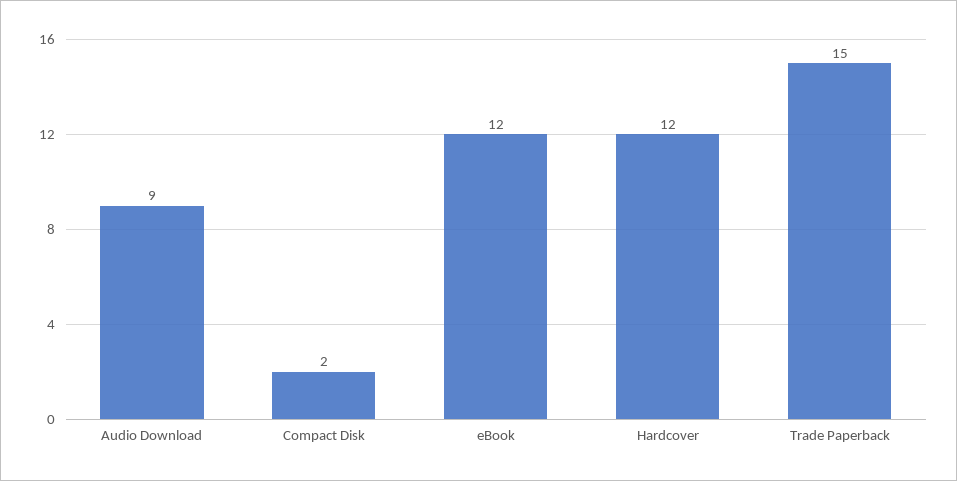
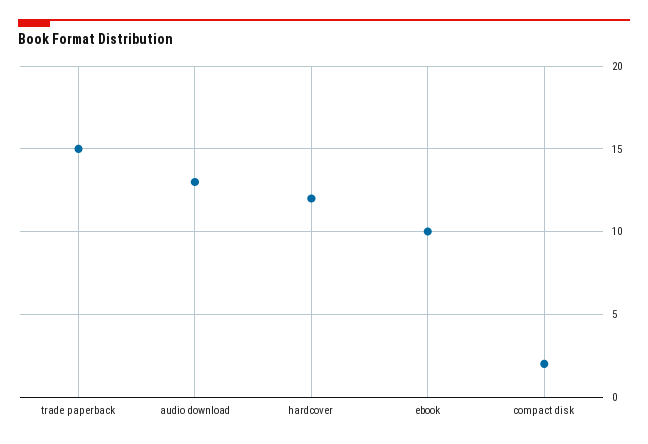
  {
-   "Audio Download": 9,
+   "Audio Download": 13,
    "Compact Disk": 2,
-   "eBook": 12,
+   "eBook": 10,
    "Hardcover": 12,
    "Trade Paperback": 15
  }

